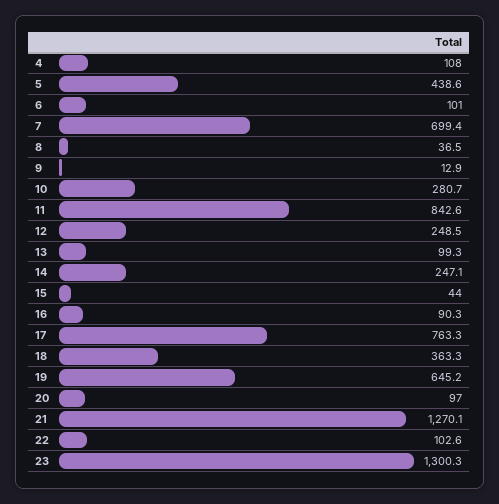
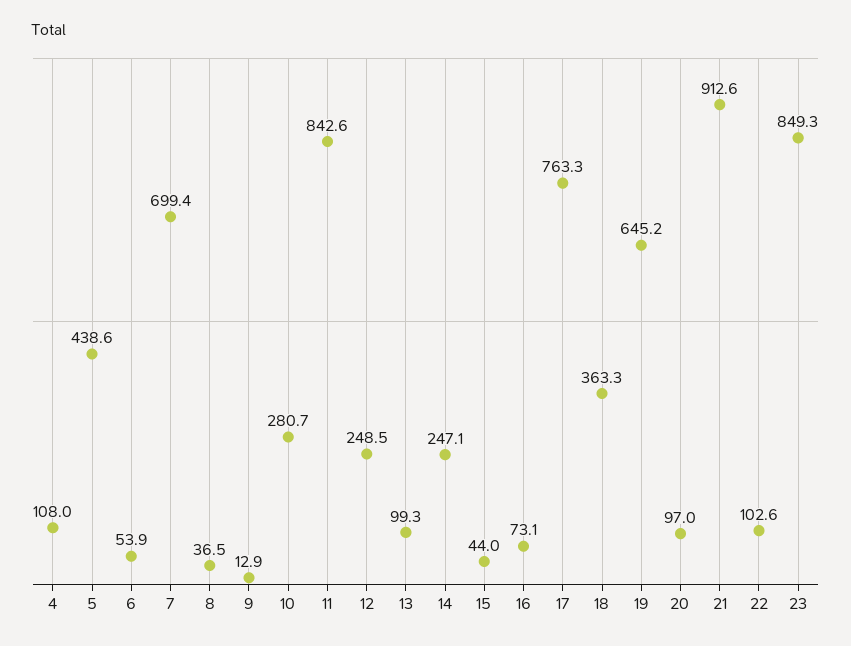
  {
    "4": 108,
    "5": 438.6,
-   "6": 101,
+   "6": 53.9,
    "7": 699.4,
    "8": 36.5,
    "9": 12.9,
    "10": 280.7,
    "11": 842.6,
    "12": 248.5,
    "13": 99.3,
    "14": 247.1,
    "15": 44,
-   "16": 90.3,
+   "16": 73.1,
    "17": 763.3,
    "18": 363.3,
    "19": 645.2,
    "20": 97,
-   "21": 1270.1,
+   "21": 912.6,
    "22": 102.6,
-   "23": 1300.3
+   "23": 849.3
  }

